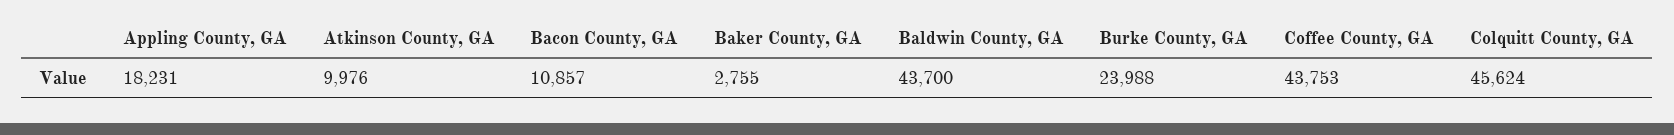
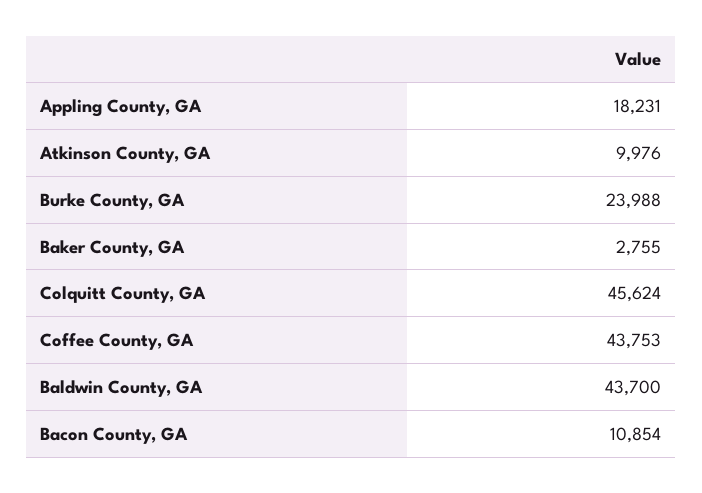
  {
    "Appling County, GA": 18231,
    "Atkinson County, GA": 9976,
-   "Bacon County, GA": 10857,
+   "Bacon County, GA": 10854,
    "Baker County, GA": 2755,
    "Baldwin County, GA": 43700,
    "Burke County, GA": 23988,
    "Coffee County, GA": 43753,
    "Colquitt County, GA": 45624
  }

